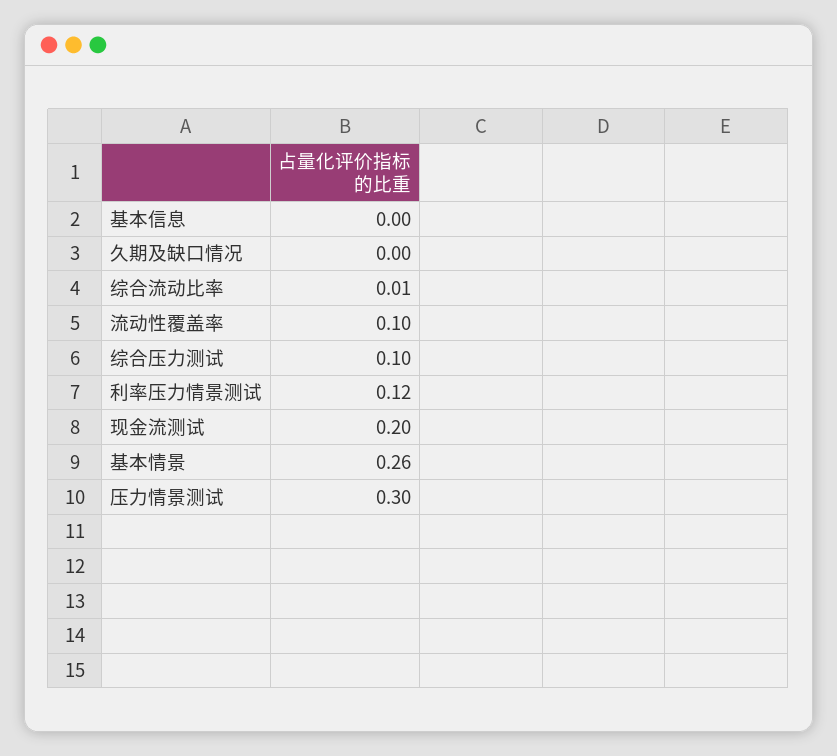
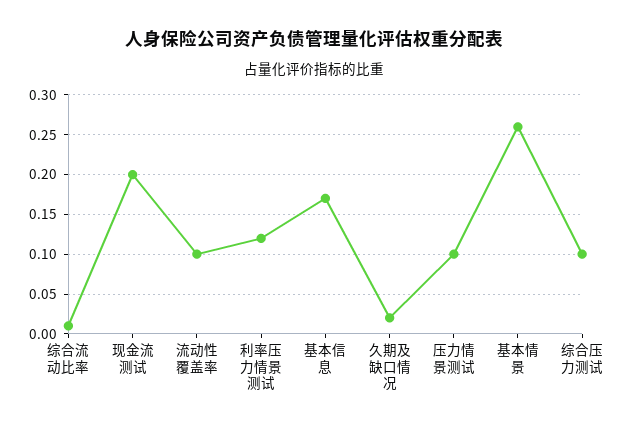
  {
-   "基本信息": 0,
+   "基本信息": 0.17,
-   "久期及缺口情况": 0,
+   "久期及缺口情况": 0.02,
    "综合流动比率": 0.01,
    "流动性覆盖率": 0.1,
    "综合压力测试": 0.1,
    "利率压力情景测试": 0.12,
    "现金流测试": 0.2,
    "基本情景": 0.26,
-   "压力情景测试": 0.3
+   "压力情景测试": 0.1
  }

